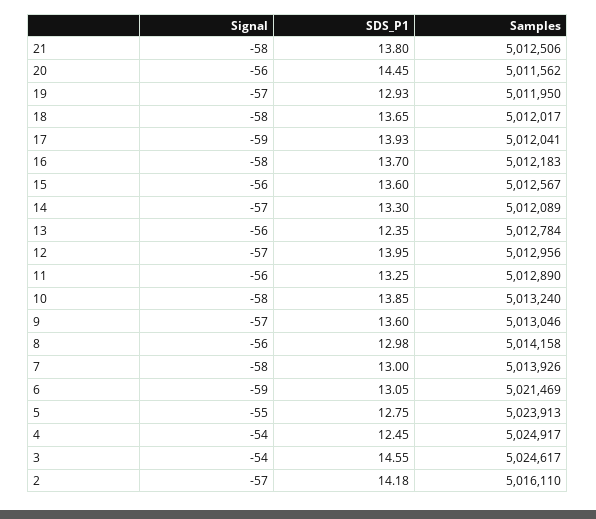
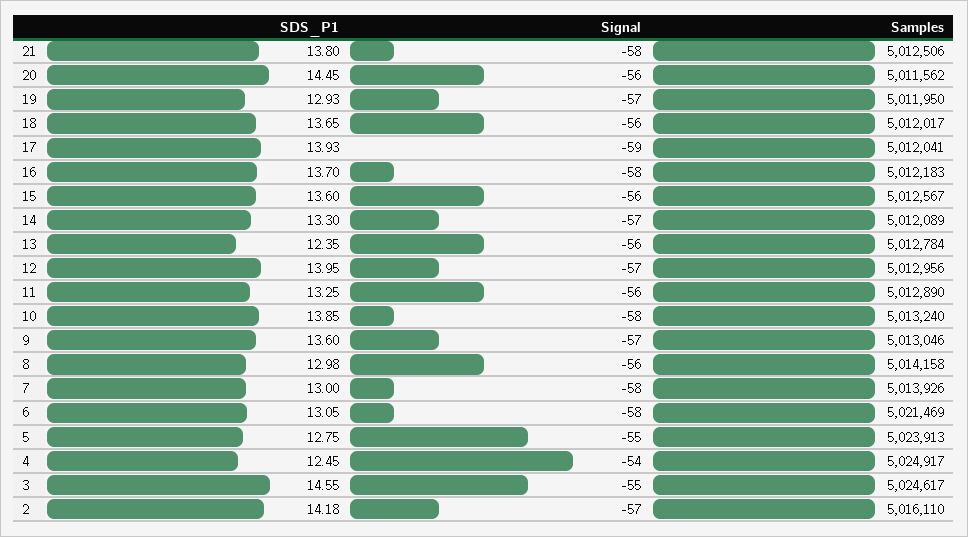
  {
    "Signal": {
      "21": -58,
      "20": -56,
      "19": -57,
-     "18": -58,
+     "18": -56,
      "17": -59,
      "16": -58,
      "15": -56,
      "14": -57,
      "13": -56,
      "12": -57,
      "11": -56,
      "10": -58,
      "9": -57,
      "8": -56,
      "7": -58,
-     "6": -59,
+     "6": -58,
      "5": -55,
      "4": -54,
-     "3": -54,
+     "3": -55,
      "2": -57
    },
    "SDS_P1": {
      "21": 13.8,
      "20": 14.45,
      "19": 12.93,
      "18": 13.65,
      "17": 13.93,
      "16": 13.7,
      "15": 13.6,
      "14": 13.3,
      "13": 12.35,
      "12": 13.95,
      "11": 13.25,
      "10": 13.85,
      "9": 13.6,
      "8": 12.98,
      "7": 13,
      "6": 13.05,
      "5": 12.75,
      "4": 12.45,
      "3": 14.55,
      "2": 14.18
    },
    "Samples": {
      "21": 5012506,
      "20": 5011562,
      "19": 5011950,
      "18": 5012017,
      "17": 5012041,
      "16": 5012183,
      "15": 5012567,
      "14": 5012089,
      "13": 5012784,
      "12": 5012956,
      "11": 5012890,
      "10": 5013240,
      "9": 5013046,
      "8": 5014158,
      "7": 5013926,
      "6": 5021469,
      "5": 5023913,
      "4": 5024917,
      "3": 5024617,
      "2": 5016110
    }
  }

